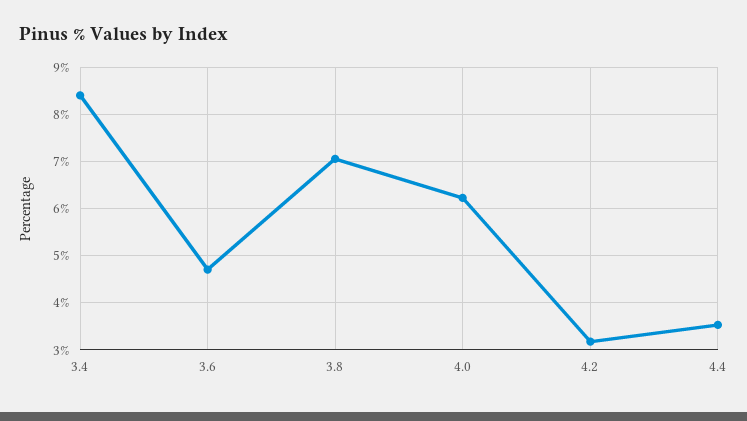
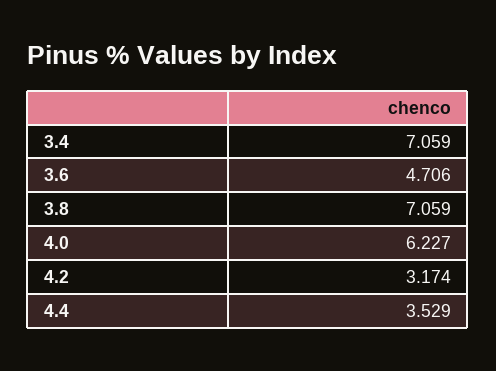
  {
-   "3.4": 8.4,
+   "3.4": 7.059,
    "3.6": 4.706,
    "3.8": 7.059,
    "4.0": 6.227,
    "4.2": 3.174,
    "4.4": 3.529
  }

